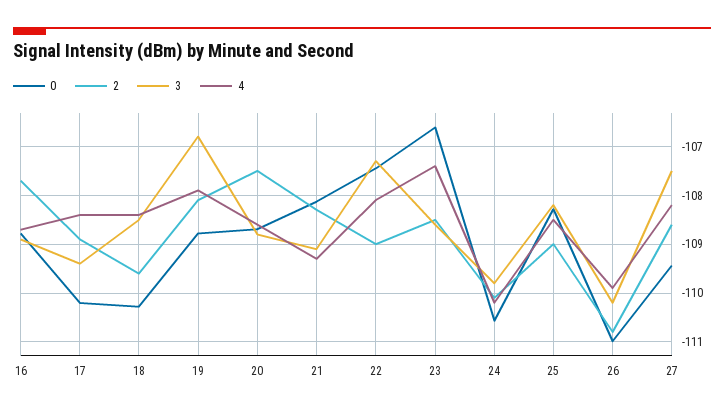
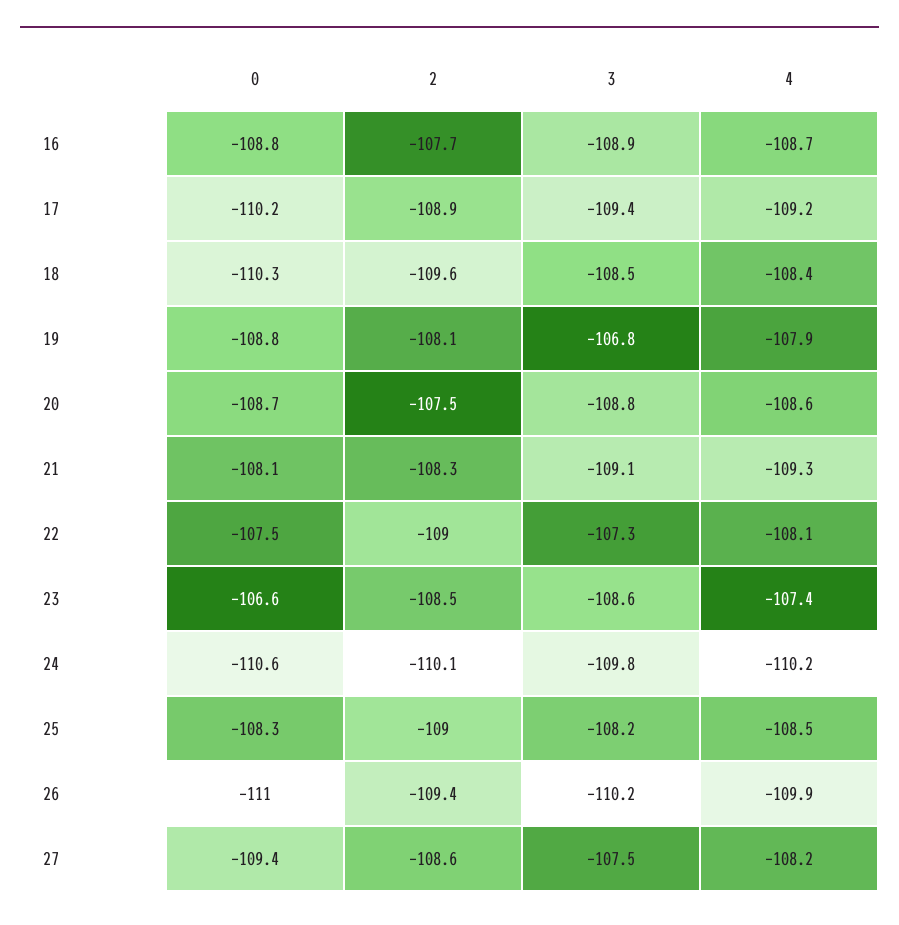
  {
    "0": {
      "16": -108.8,
      "17": -110.2,
      "18": -110.3,
      "19": -108.8,
      "20": -108.7,
      "21": -108.1,
      "22": -107.5,
      "23": -106.6,
      "24": -110.6,
      "25": -108.3,
      "26": -111,
      "27": -109.4
    },
    "2": {
      "16": -107.7,
      "17": -108.9,
      "18": -109.6,
      "19": -108.1,
      "20": -107.5,
      "21": -108.3,
      "22": -109,
      "23": -108.5,
      "24": -110.1,
      "25": -109,
-     "26": -110.8,
+     "26": -109.4,
      "27": -108.6
    },
    "3": {
      "16": -108.9,
      "17": -109.4,
      "18": -108.5,
      "19": -106.8,
      "20": -108.8,
      "21": -109.1,
      "22": -107.3,
      "23": -108.6,
      "24": -109.8,
      "25": -108.2,
      "26": -110.2,
      "27": -107.5
    },
    "4": {
      "16": -108.7,
-     "17": -108.4,
+     "17": -109.2,
      "18": -108.4,
      "19": -107.9,
      "20": -108.6,
      "21": -109.3,
      "22": -108.1,
      "23": -107.4,
      "24": -110.2,
      "25": -108.5,
      "26": -109.9,
      "27": -108.2
    }
  }

